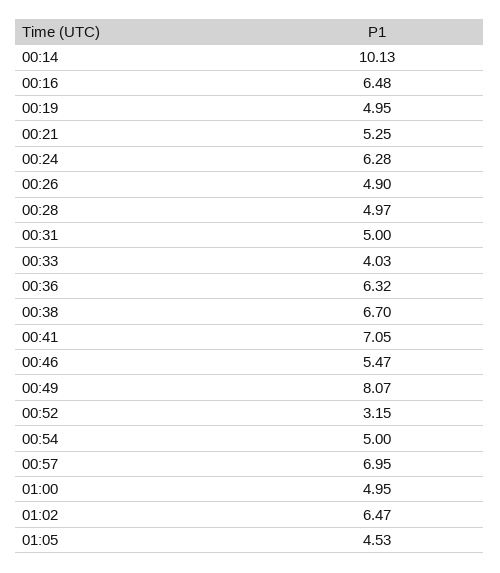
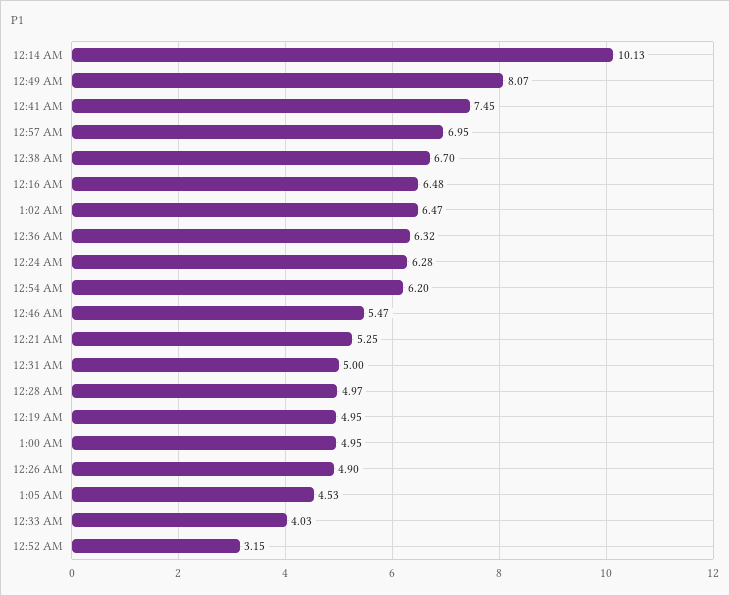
  {
    "00:14": 10.13,
    "00:16": 6.48,
    "00:19": 4.95,
    "00:21": 5.25,
    "00:24": 6.28,
    "00:26": 4.9,
    "00:28": 4.97,
    "00:31": 5,
    "00:33": 4.03,
    "00:36": 6.32,
    "00:38": 6.7,
-   "00:41": 7.05,
+   "00:41": 7.45,
    "00:46": 5.47,
    "00:49": 8.07,
    "00:52": 3.15,
-   "00:54": 5,
+   "00:54": 6.2,
    "00:57": 6.95,
    "01:00": 4.95,
    "01:02": 6.47,
    "01:05": 4.53
  }

